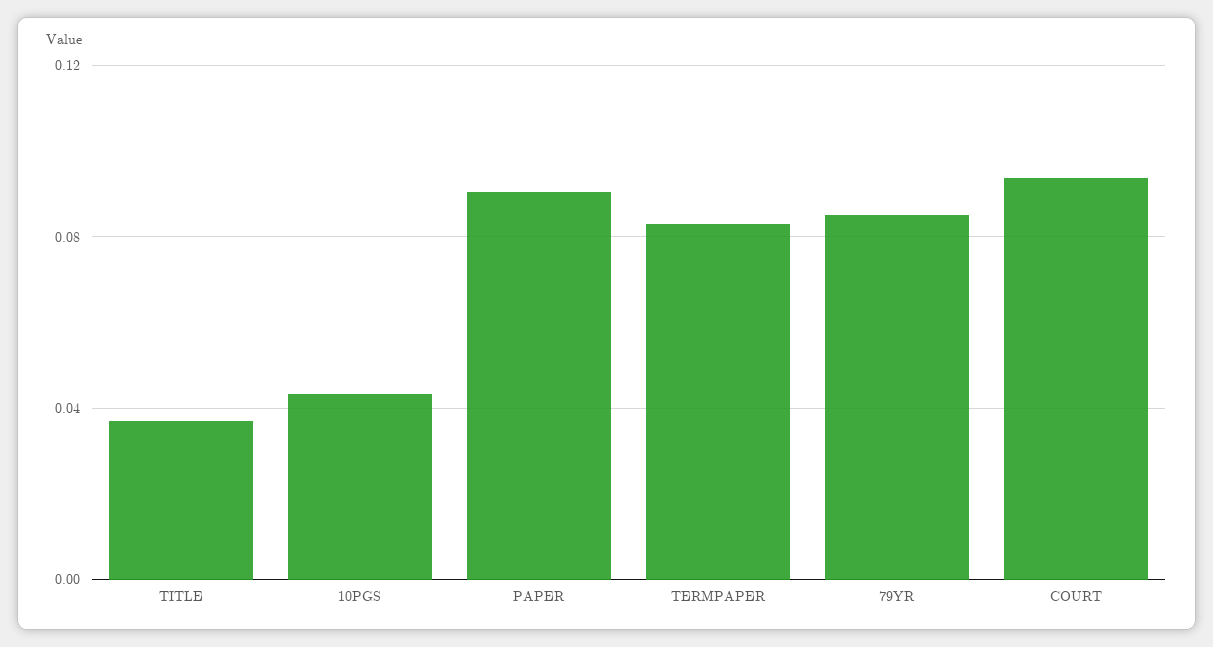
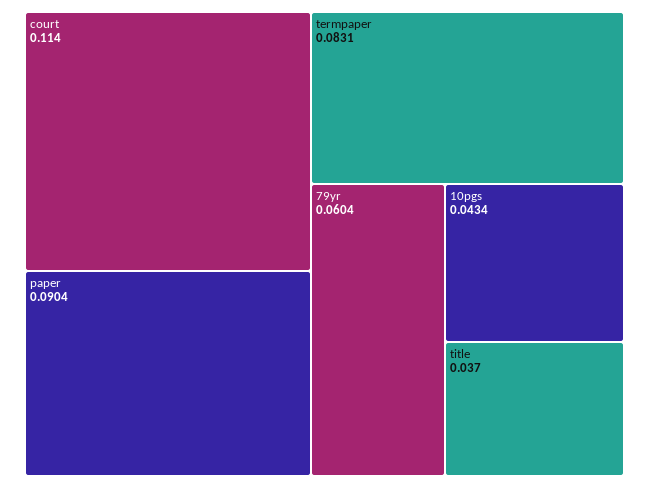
  {
    "TITLE": 0.037,
    "10PGS": 0.0434,
    "PAPER": 0.0904,
    "TERMPAPER": 0.0831,
-   "79YR": 0.085,
+   "79YR": 0.0604,
-   "COURT": 0.095
+   "COURT": 0.114
  }

